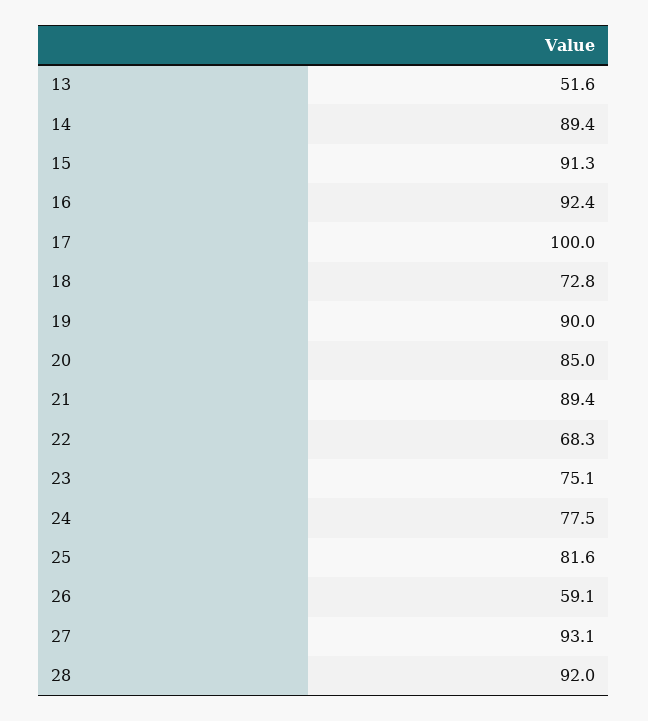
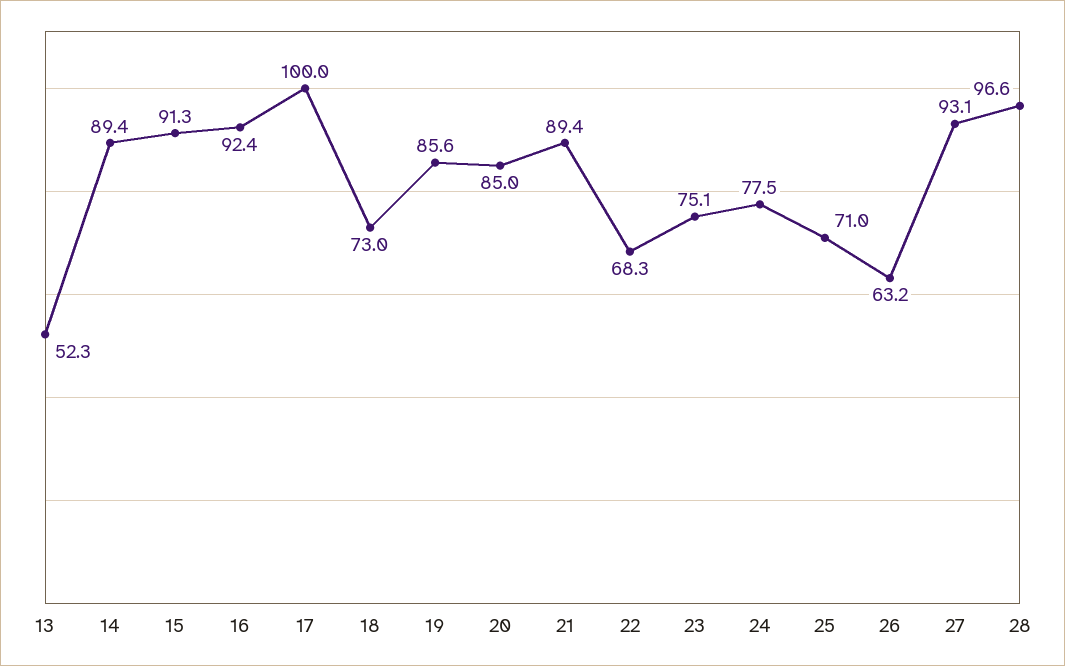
  {
-   "13": 51.6,
+   "13": 52.3,
    "14": 89.4,
    "15": 91.3,
    "16": 92.4,
    "17": 100,
-   "18": 72.8,
+   "18": 73,
-   "19": 90,
+   "19": 85.6,
    "20": 85,
    "21": 89.4,
    "22": 68.3,
    "23": 75.1,
    "24": 77.5,
-   "25": 81.6,
+   "25": 71,
-   "26": 59.1,
+   "26": 63.2,
    "27": 93.1,
-   "28": 92
+   "28": 96.6
  }

